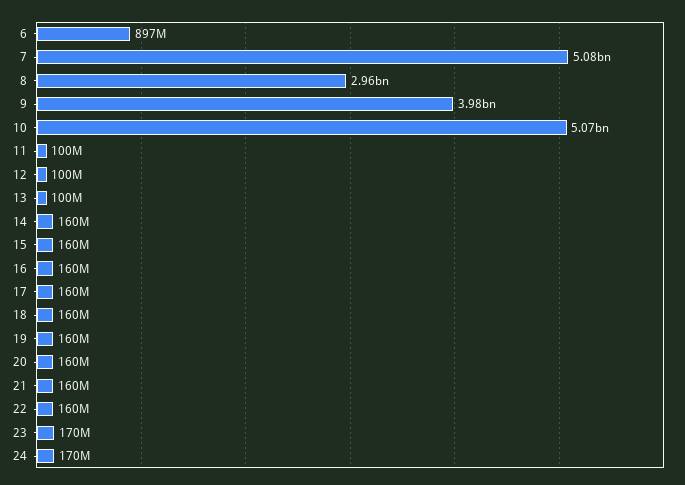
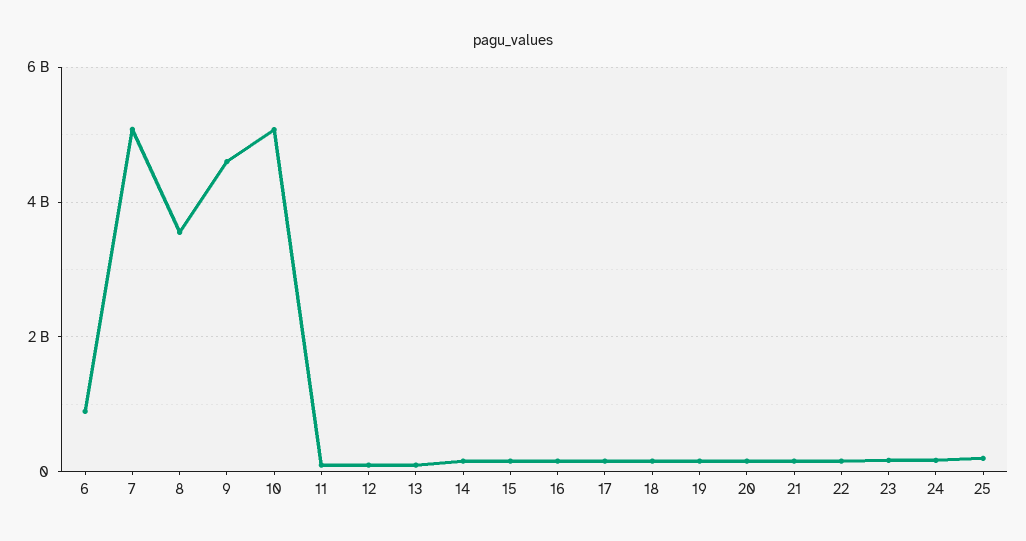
  {
    "6": 897000000,
    "7": 5080000000,
-   "8": 2960000000,
+   "8": 3600000000,
-   "9": 3980000000,
+   "9": 4600000000,
    "10": 5070000000,
    "11": 100000000,
    "12": 100000000,
    "13": 100000000,
    "14": 160000000,
    "15": 160000000,
    "16": 160000000,
    "17": 160000000,
    "18": 160000000,
    "19": 160000000,
    "20": 160000000,
    "21": 160000000,
    "22": 160000000,
    "23": 170000000,
-   "24": 170000000
+   "24": 170000000,
+   "25": 200000000
  }

